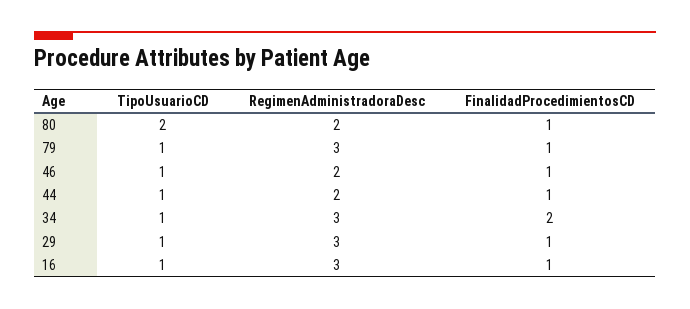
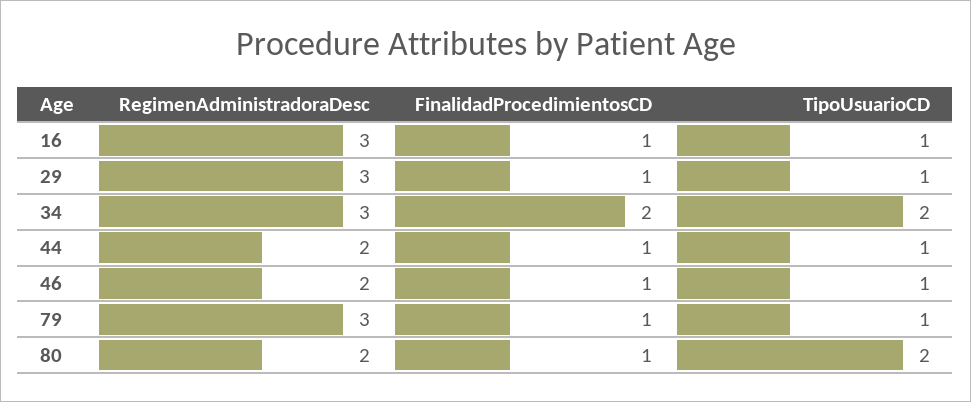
  {
    "TipoUsuarioCD": {
      "80": 2,
      "79": 1,
      "46": 1,
      "44": 1,
-     "34": 1,
+     "34": 2,
      "29": 1,
      "16": 1
    },
    "RegimenAdministradoraDesc": {
      "80": 2,
      "79": 3,
      "46": 2,
      "44": 2,
      "34": 3,
      "29": 3,
      "16": 3
    },
    "FinalidadProcedimientosCD": {
      "80": 1,
      "79": 1,
      "46": 1,
      "44": 1,
      "34": 2,
      "29": 1,
      "16": 1
    }
  }

